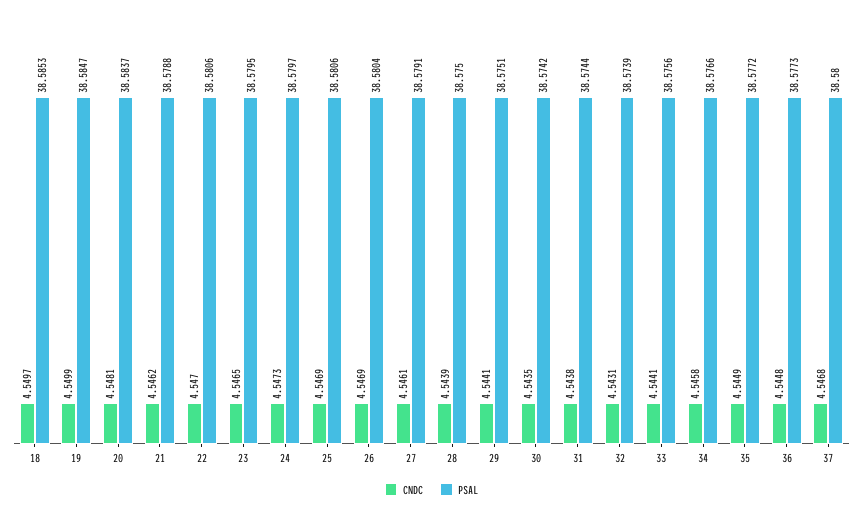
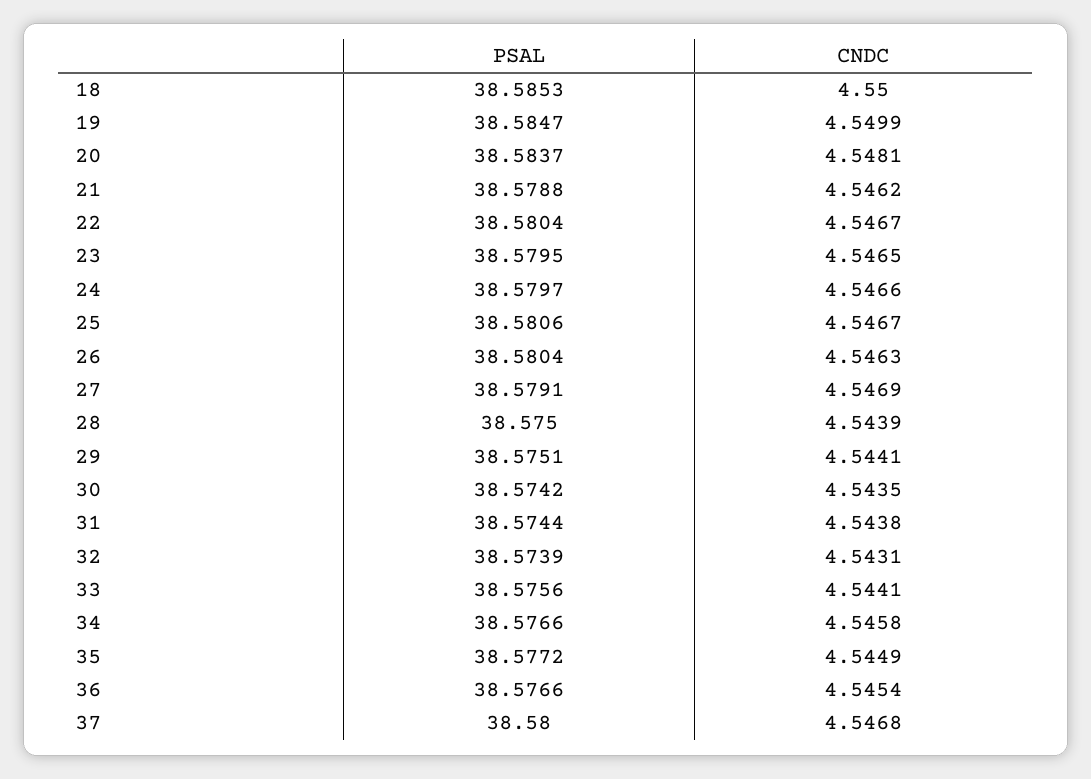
  {
    "CNDC": {
-     "18": 4.5497,
+     "18": 4.55,
      "19": 4.5499,
      "20": 4.5481,
      "21": 4.5462,
-     "22": 4.547,
+     "22": 4.5467,
      "23": 4.5465,
-     "24": 4.5473,
+     "24": 4.5466,
-     "25": 4.5469,
+     "25": 4.5467,
-     "26": 4.5469,
+     "26": 4.5463,
-     "27": 4.5461,
+     "27": 4.5469,
      "28": 4.5439,
      "29": 4.5441,
      "30": 4.5435,
      "31": 4.5438,
      "32": 4.5431,
      "33": 4.5441,
      "34": 4.5458,
      "35": 4.5449,
-     "36": 4.5448,
+     "36": 4.5454,
      "37": 4.5468
    },
    "PSAL": {
      "18": 38.5853,
      "19": 38.5847,
      "20": 38.5837,
      "21": 38.5788,
-     "22": 38.5806,
+     "22": 38.5804,
      "23": 38.5795,
      "24": 38.5797,
      "25": 38.5806,
      "26": 38.5804,
      "27": 38.5791,
      "28": 38.575,
      "29": 38.5751,
      "30": 38.5742,
      "31": 38.5744,
      "32": 38.5739,
      "33": 38.5756,
      "34": 38.5766,
      "35": 38.5772,
-     "36": 38.5773,
+     "36": 38.5766,
      "37": 38.58
    }
  }

